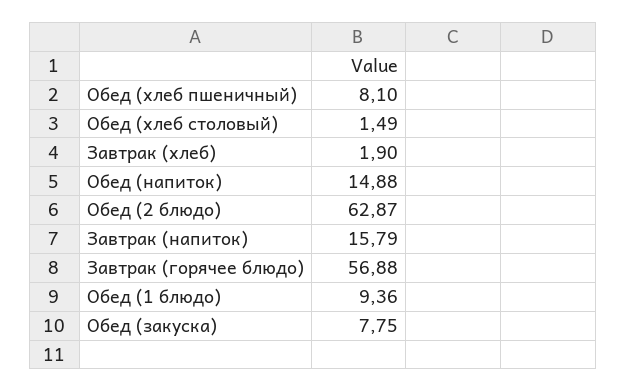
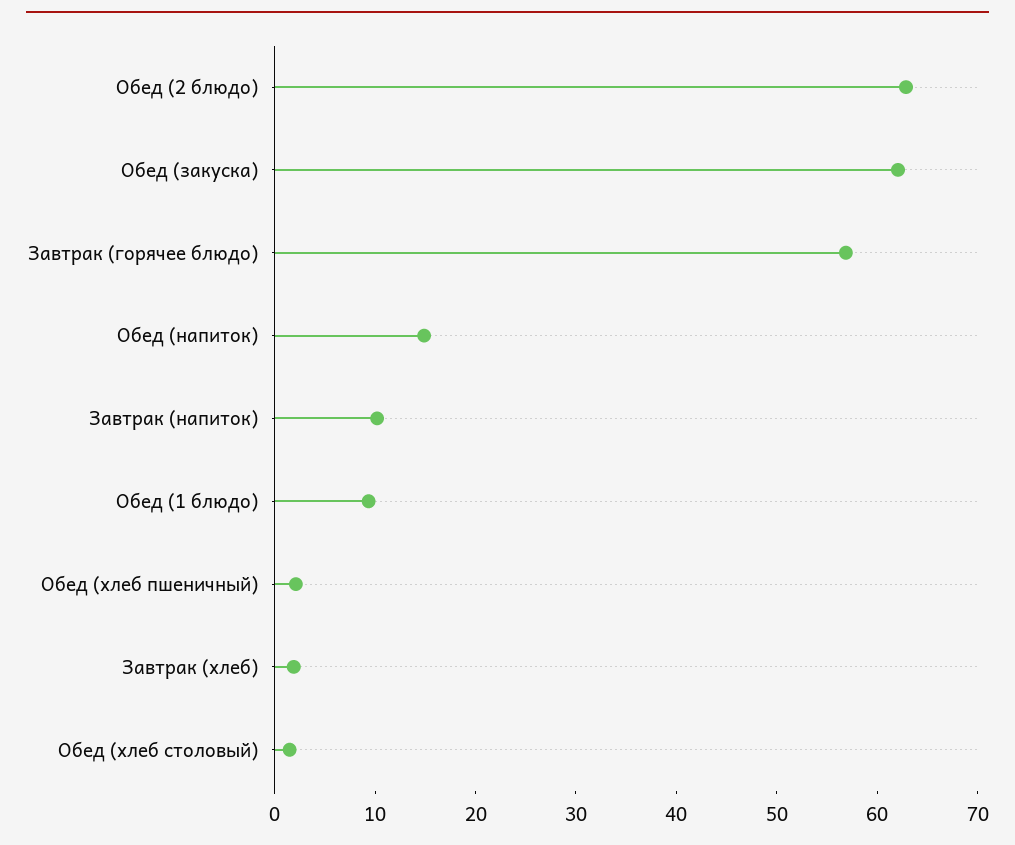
  {
-   "Обед (хлеб пшеничный)": 8.1,
+   "Обед (хлеб пшеничный)": 2,
    "Обед (хлеб столовый)": 1.49,
    "Завтрак (хлеб)": 1.9,
    "Обед (напиток)": 14.88,
    "Обед (2 блюдо)": 62.87,
-   "Завтрак (напиток)": 15.79,
+   "Завтрак (напиток)": 10,
    "Завтрак (горячее блюдо)": 56.88,
    "Обед (1 блюдо)": 9.36,
-   "Обед (закуска)": 7.75
+   "Обед (закуска)": 62
  }

